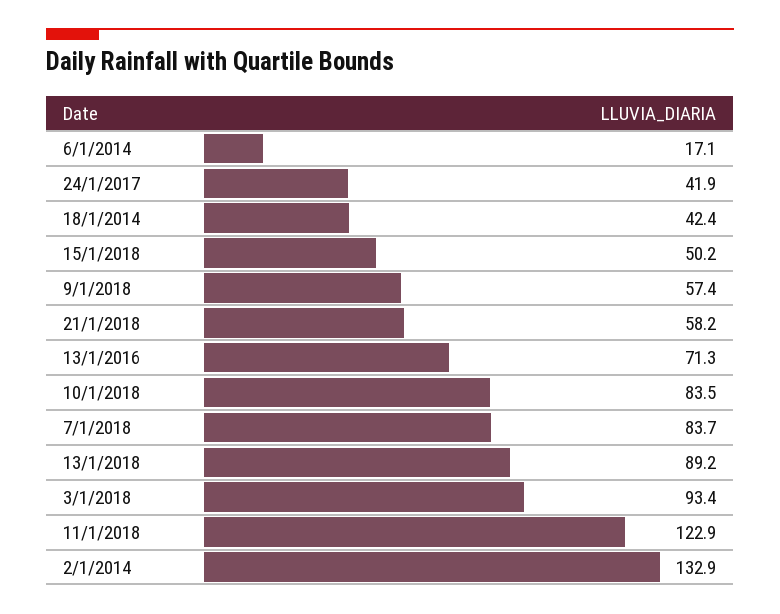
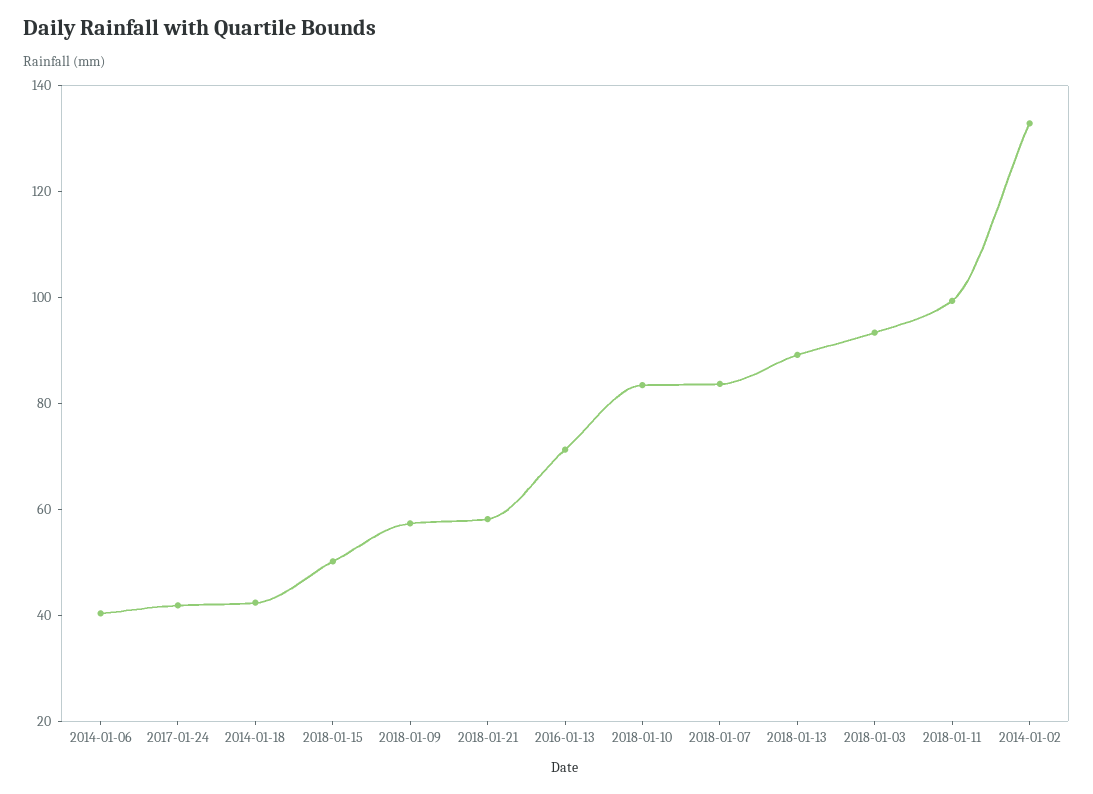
  {
-   "6/1/2014": 17.1,
+   "6/1/2014": 40,
    "24/1/2017": 41.9,
    "18/1/2014": 42.4,
    "15/1/2018": 50.2,
    "9/1/2018": 57.4,
    "21/1/2018": 58.2,
    "13/1/2016": 71.3,
    "10/1/2018": 83.5,
    "7/1/2018": 83.7,
    "13/1/2018": 89.2,
    "3/1/2018": 93.4,
-   "11/1/2018": 122.9,
+   "11/1/2018": 100,
    "2/1/2014": 132.9
  }

